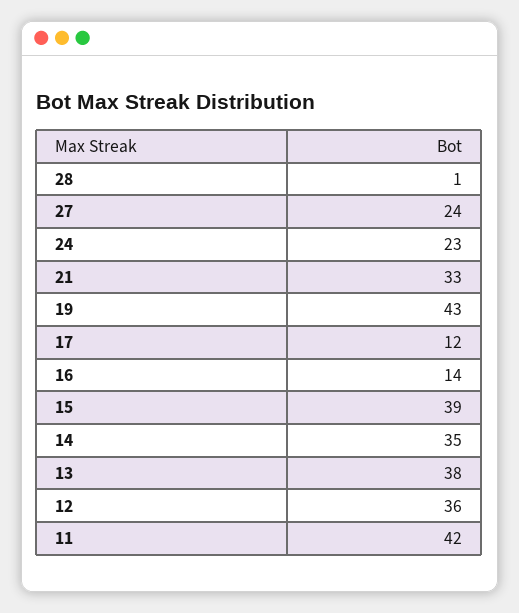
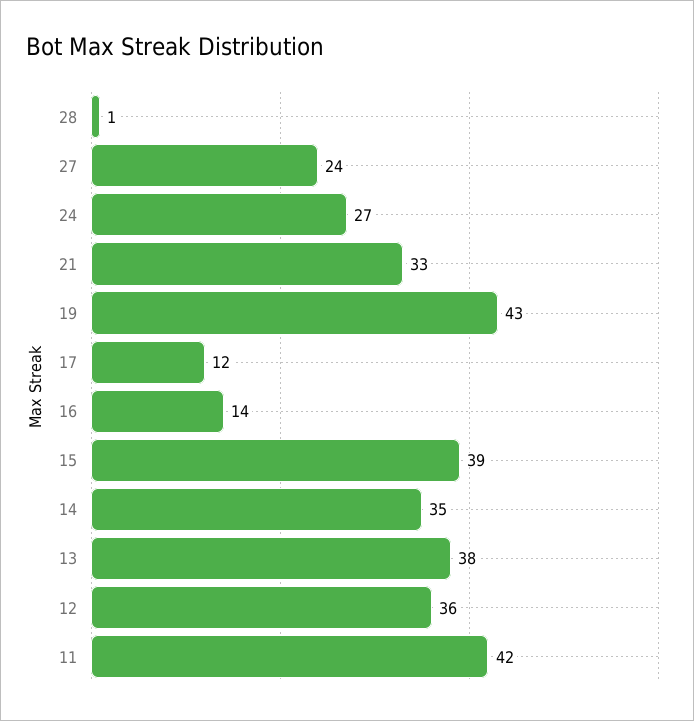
  {
    "28": 1,
    "27": 24,
-   "24": 23,
+   "24": 27,
    "21": 33,
    "19": 43,
    "17": 12,
    "16": 14,
    "15": 39,
    "14": 35,
    "13": 38,
    "12": 36,
    "11": 42
  }

